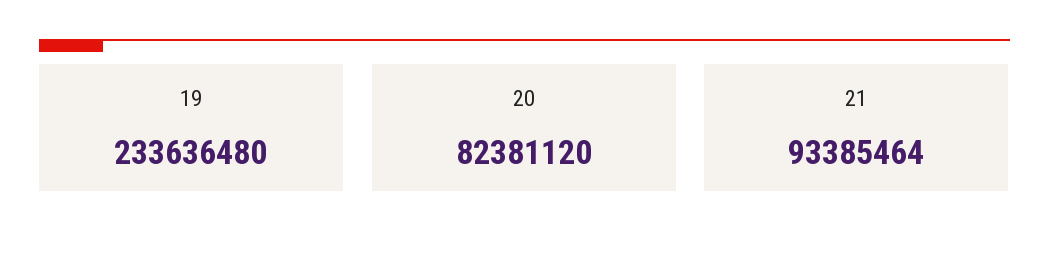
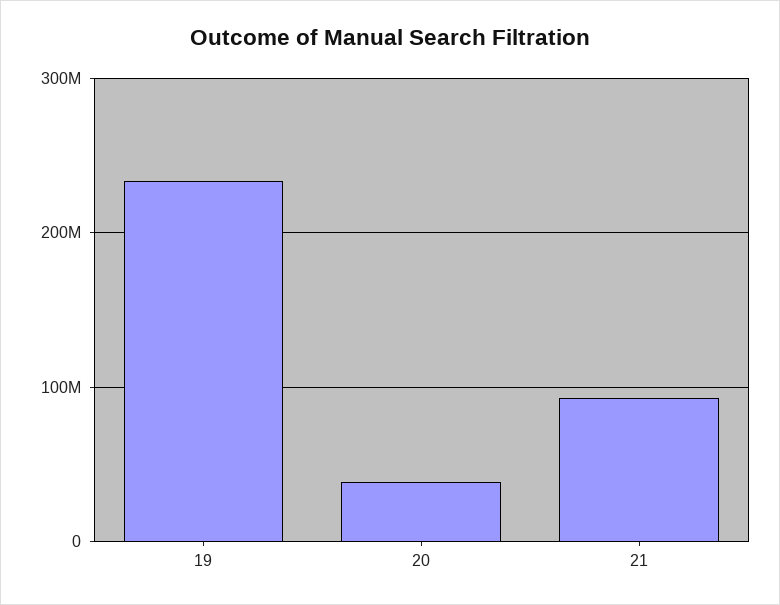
  {
    "19": 233636480,
-   "20": 82381120,
+   "20": 40000000,
    "21": 93385464
  }

